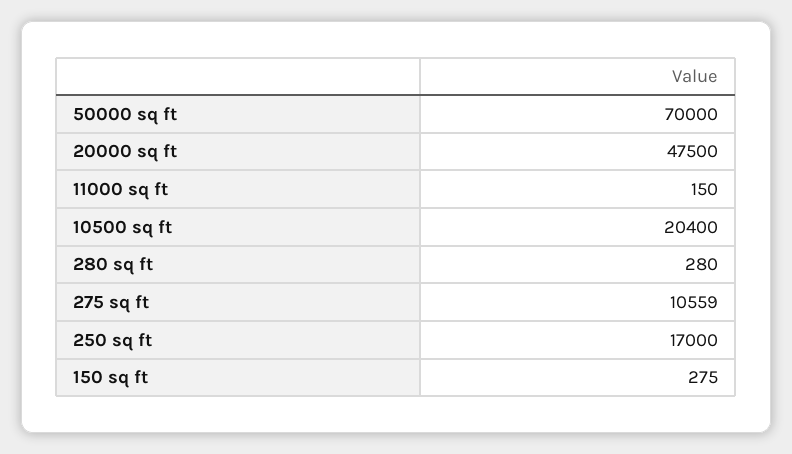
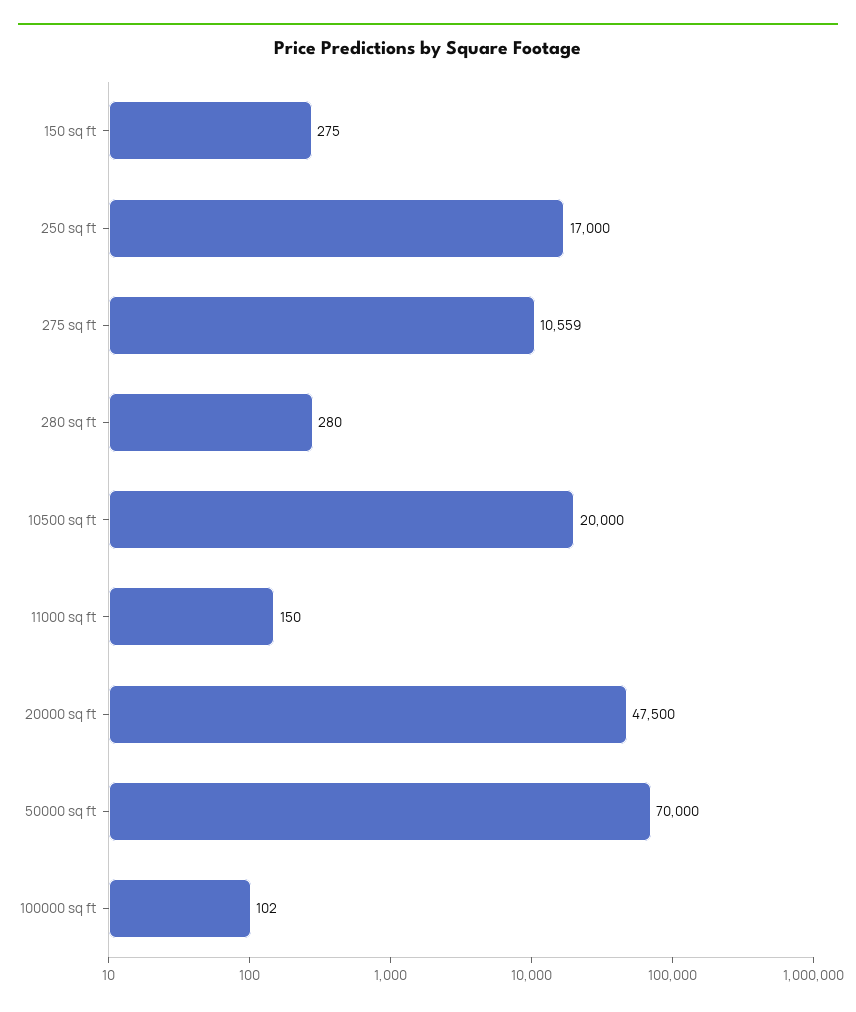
  {
    "50000 sq ft": 70000,
    "20000 sq ft": 47500,
    "11000 sq ft": 150,
-   "10500 sq ft": 20400,
+   "10500 sq ft": 20000,
    "280 sq ft": 280,
    "275 sq ft": 10559,
    "250 sq ft": 17000,
-   "150 sq ft": 275
+   "150 sq ft": 275,
+   "100000 sq ft": 102
  }

